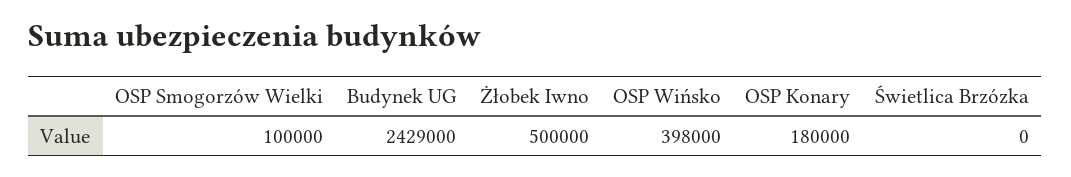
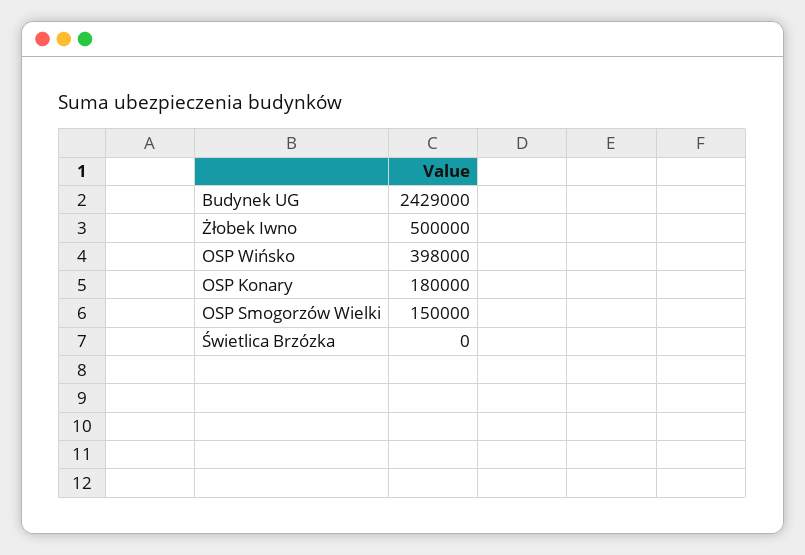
  {
-   "OSP Smogorzów Wielki": 100000,
+   "OSP Smogorzów Wielki": 150000,
    "Budynek UG": 2429000,
    "Żłobek Iwno": 500000,
    "OSP Wińsko": 398000,
    "OSP Konary": 180000,
    "Świetlica Brzózka": 0
  }

